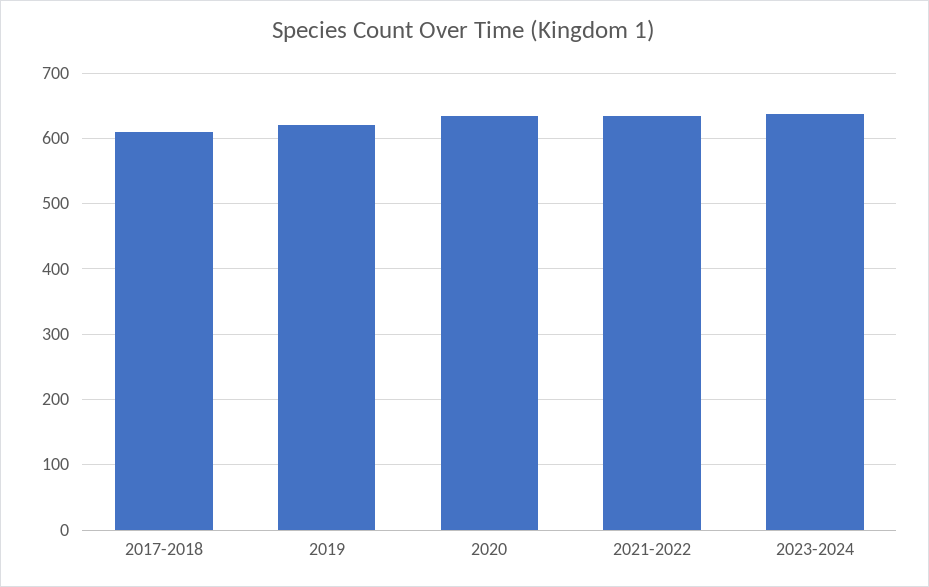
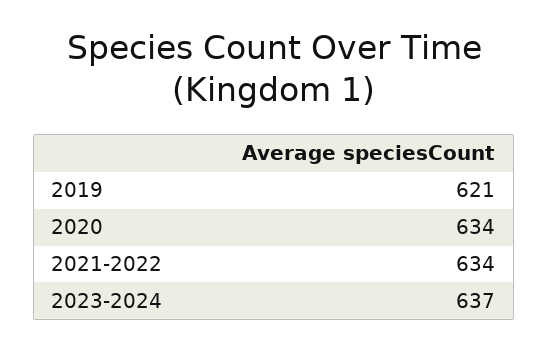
  {
-   "2017-2018": 610,
    "2019": 621,
    "2020": 634,
    "2021-2022": 634,
    "2023-2024": 637
  }

